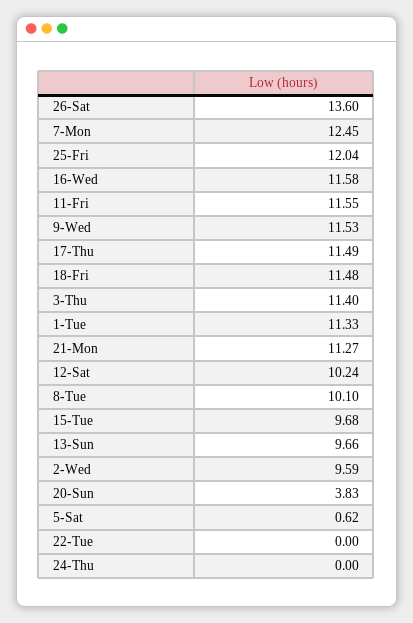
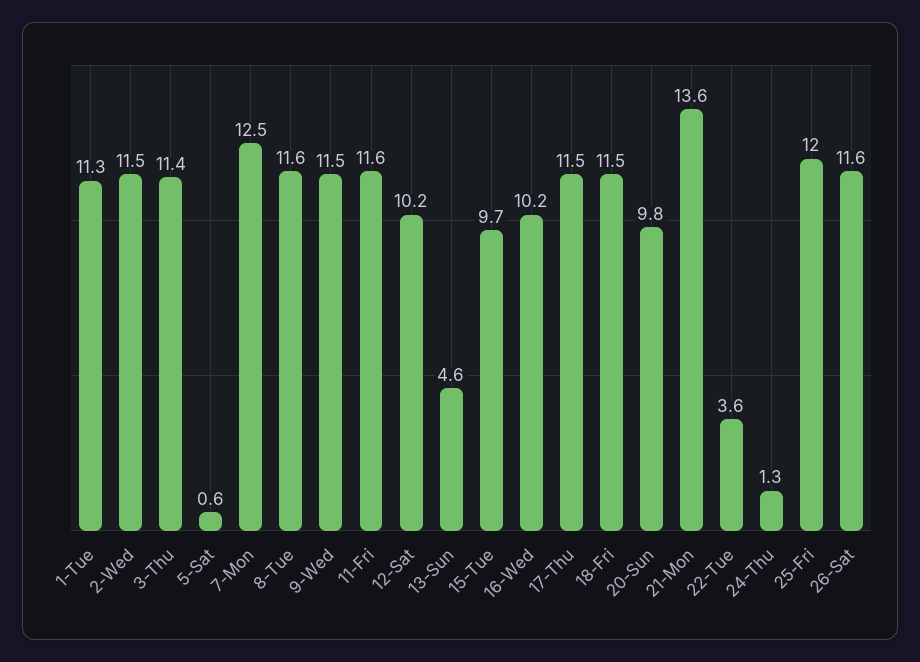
  {
-   "26-Sat": 13.6,
+   "26-Sat": 11.6,
    "7-Mon": 12.45,
    "25-Fri": 12.04,
-   "16-Wed": 11.58,
+   "16-Wed": 10.2,
    "11-Fri": 11.55,
    "9-Wed": 11.53,
    "17-Thu": 11.49,
    "18-Fri": 11.48,
    "3-Thu": 11.4,
    "1-Tue": 11.33,
-   "21-Mon": 11.27,
+   "21-Mon": 13.6,
    "12-Sat": 10.24,
-   "8-Tue": 10.1,
+   "8-Tue": 11.6,
    "15-Tue": 9.68,
-   "13-Sun": 9.66,
+   "13-Sun": 4.6,
-   "2-Wed": 9.59,
+   "2-Wed": 11.5,
-   "20-Sun": 3.83,
+   "20-Sun": 9.8,
    "5-Sat": 0.62,
-   "22-Tue": 0,
+   "22-Tue": 3.6,
-   "24-Thu": 0
+   "24-Thu": 1.3
  }

